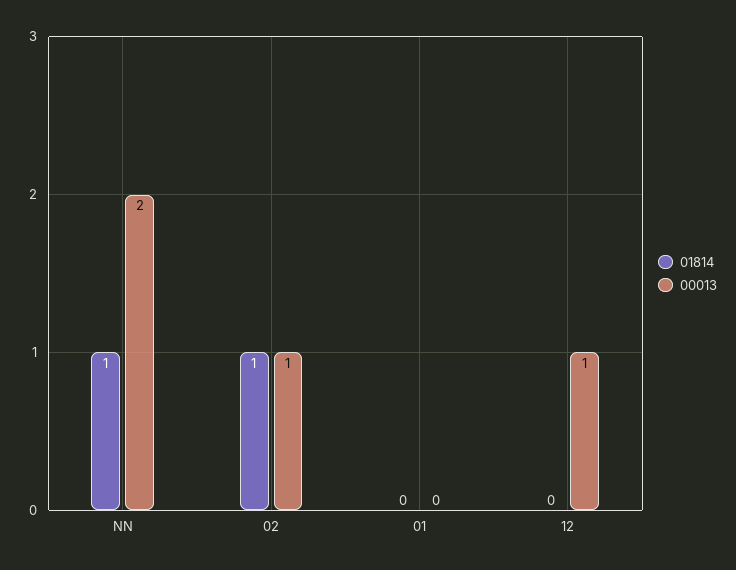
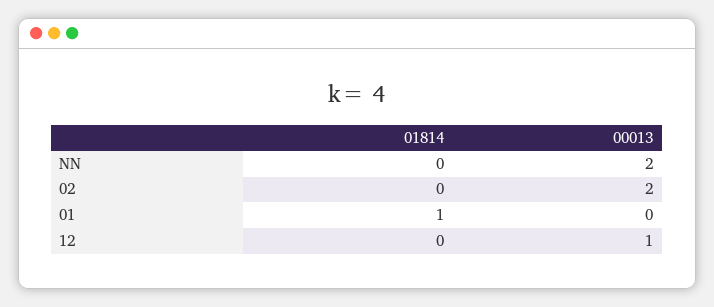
  {
    "01814": {
-     "NN": 1,
+     "NN": 0,
-     "02": 1,
+     "02": 0,
-     "01": 0,
+     "01": 1,
      "12": 0
    },
    "00013": {
      "NN": 2,
-     "02": 1,
+     "02": 2,
      "01": 0,
      "12": 1
    }
  }

